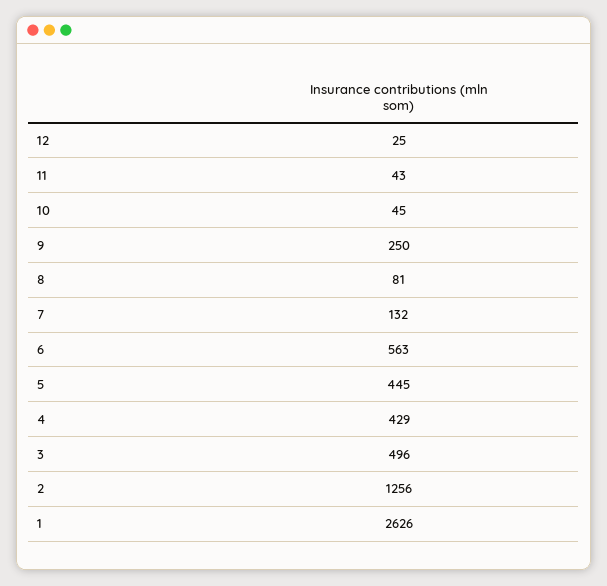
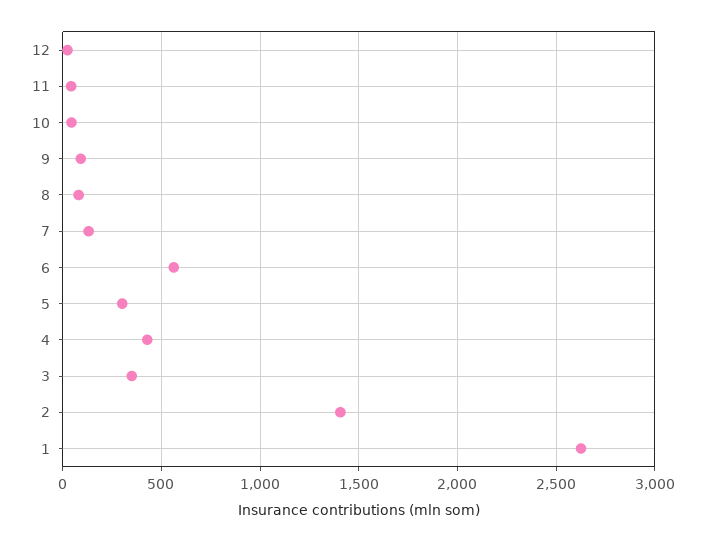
  {
    "12": 25,
    "11": 43,
    "10": 45,
-   "9": 250,
+   "9": 100,
    "8": 81,
    "7": 132,
    "6": 563,
-   "5": 445,
+   "5": 300,
    "4": 429,
-   "3": 496,
+   "3": 350,
-   "2": 1256,
+   "2": 1400,
    "1": 2626
  }

